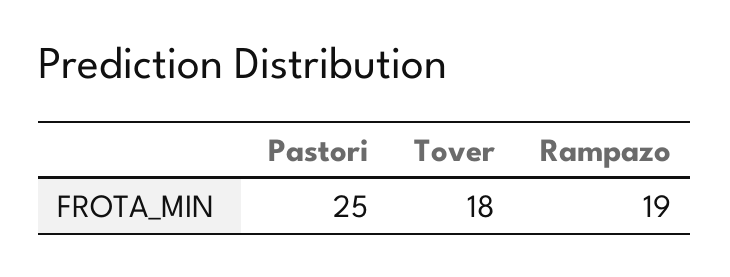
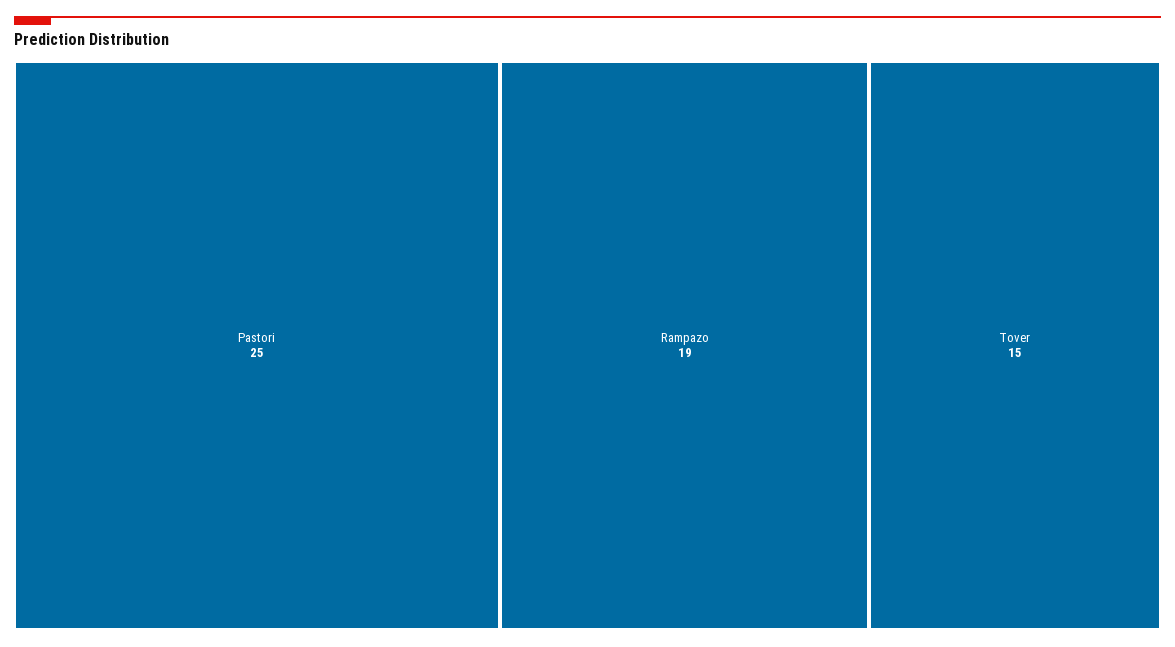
  {
    "Pastori": 25,
-   "Tover": 18,
+   "Tover": 15,
    "Rampazo": 19
  }

